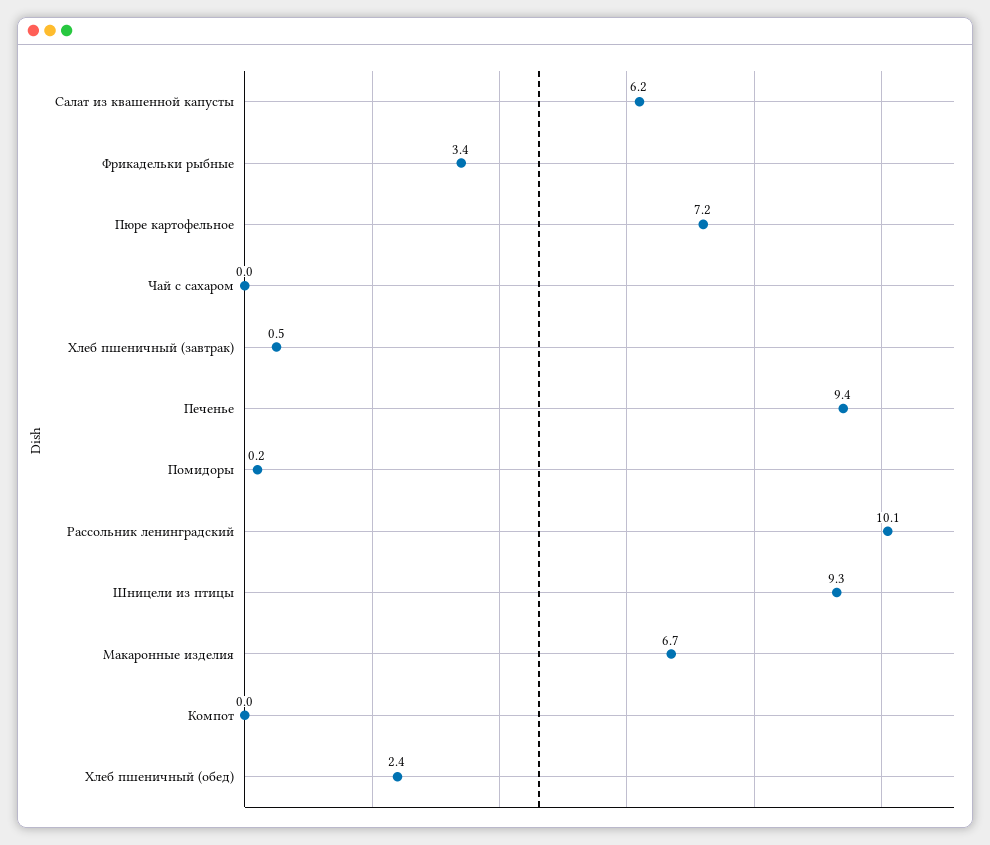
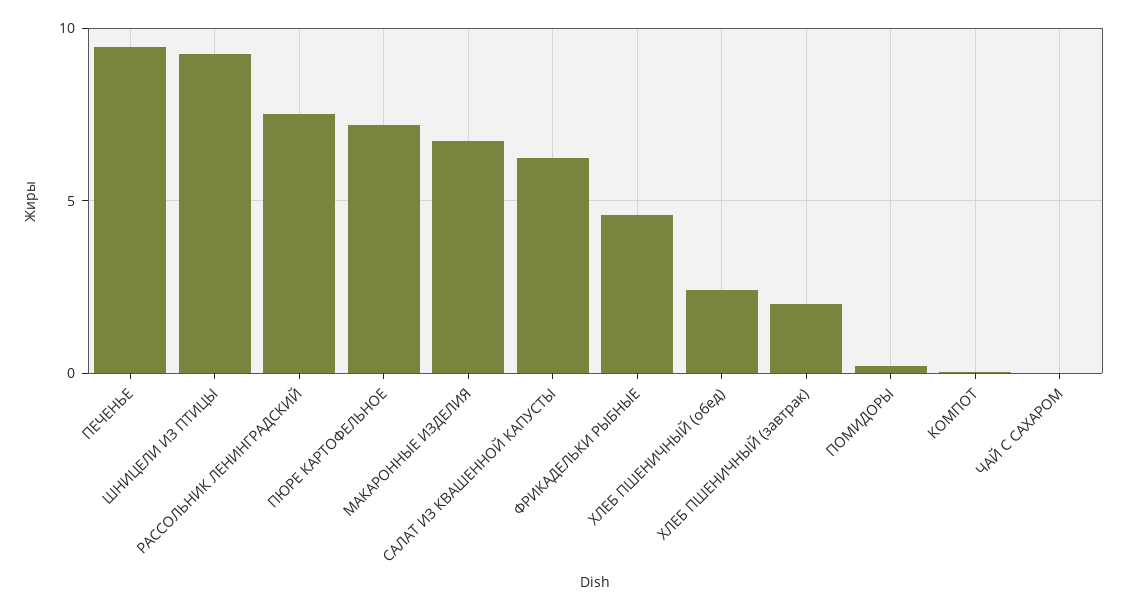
  {
    "Салат из квашенной капусты": 6.2,
-   "Фрикадельки рыбные": 3.4,
+   "Фрикадельки рыбные": 4.5,
    "Пюре картофельное": 7.2,
    "Чай с сахаром": 0,
-   "Хлеб пшеничный (завтрак)": 0.5,
+   "Хлеб пшеничный (завтрак)": 2,
    "Печенье": 9.4,
    "Помидоры": 0.2,
-   "Рассольник ленинградский": 10.1,
+   "Рассольник ленинградский": 7.5,
    "Шницели из птицы": 9.3,
    "Макаронные изделия": 6.7,
    "Компот": 0,
    "Хлеб пшеничный (обед)": 2.4
  }

